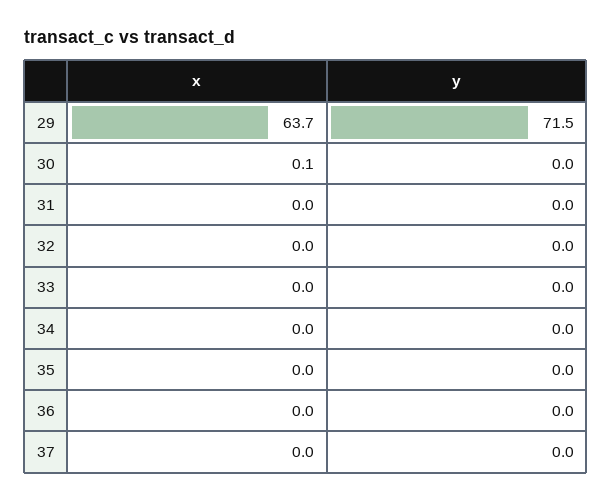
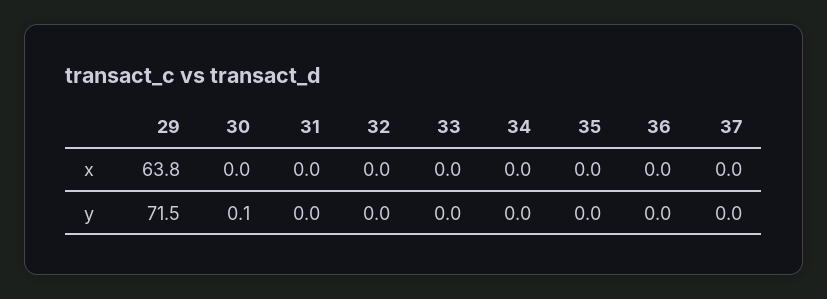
  {
    "x": {
-     "29": 63.7,
+     "29": 63.8,
-     "30": 0.1,
+     "30": 0,
      "31": 0,
      "32": 0,
      "33": 0,
      "34": 0,
      "35": 0,
      "36": 0,
      "37": 0
    },
    "y": {
      "29": 71.5,
-     "30": 0,
+     "30": 0.1,
      "31": 0,
      "32": 0,
      "33": 0,
      "34": 0,
      "35": 0,
      "36": 0,
      "37": 0
    }
  }

